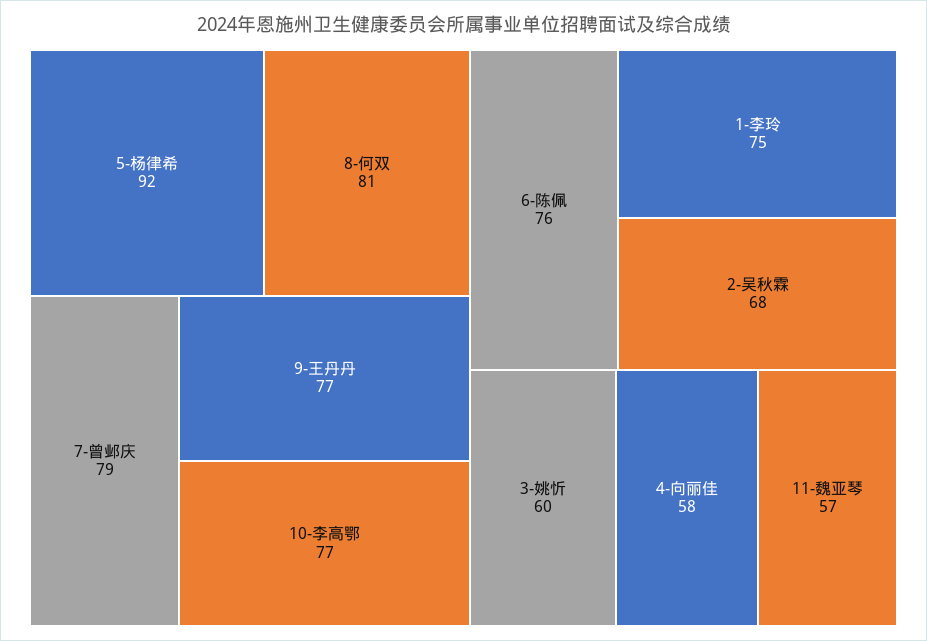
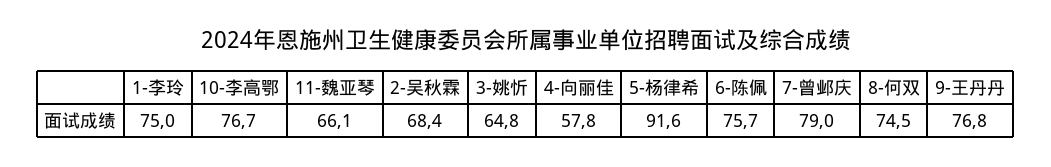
  {
    "5-杨律希": 91.6,
-   "8-何双": 81,
+   "8-何双": 74.5,
    "7-曾邺庆": 79,
    "9-王丹丹": 76.8,
    "10-李高鄂": 76.7,
    "6-陈佩": 75.7,
    "1-李玲": 75,
    "2-吴秋霖": 68.4,
-   "3-姚忻": 60,
+   "3-姚忻": 64.8,
    "4-向丽佳": 57.8,
-   "11-魏亚琴": 57
+   "11-魏亚琴": 66.1
  }

